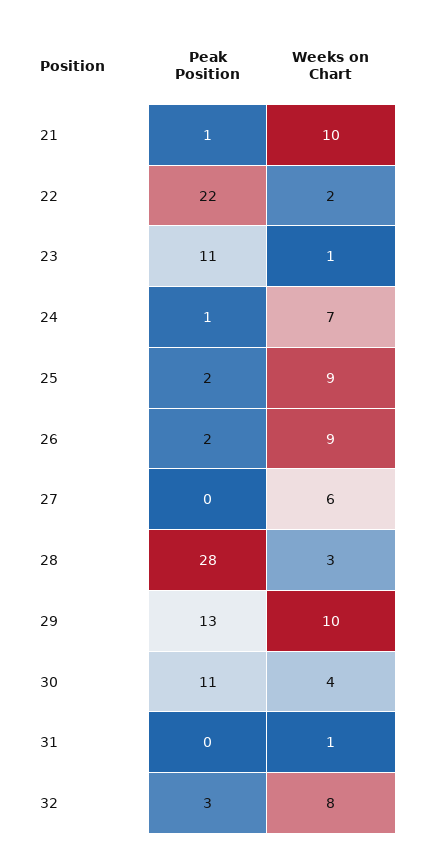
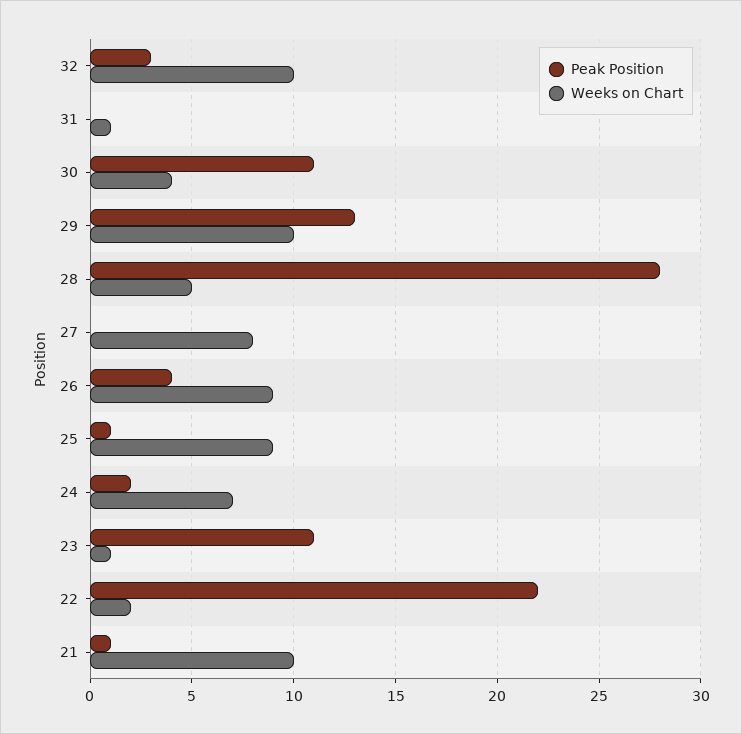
  {
    "Peak Position": {
      "21": 1,
      "22": 22,
      "23": 11,
-     "24": 1,
+     "24": 2,
-     "25": 2,
+     "25": 1,
-     "26": 2,
+     "26": 4,
      "27": 0,
      "28": 28,
      "29": 13,
      "30": 11,
      "31": 0,
      "32": 3
    },
    "Weeks on Chart": {
      "21": 10,
      "22": 2,
      "23": 1,
      "24": 7,
      "25": 9,
      "26": 9,
-     "27": 6,
+     "27": 8,
-     "28": 3,
+     "28": 5,
      "29": 10,
      "30": 4,
      "31": 1,
-     "32": 8
+     "32": 10
    }
  }

